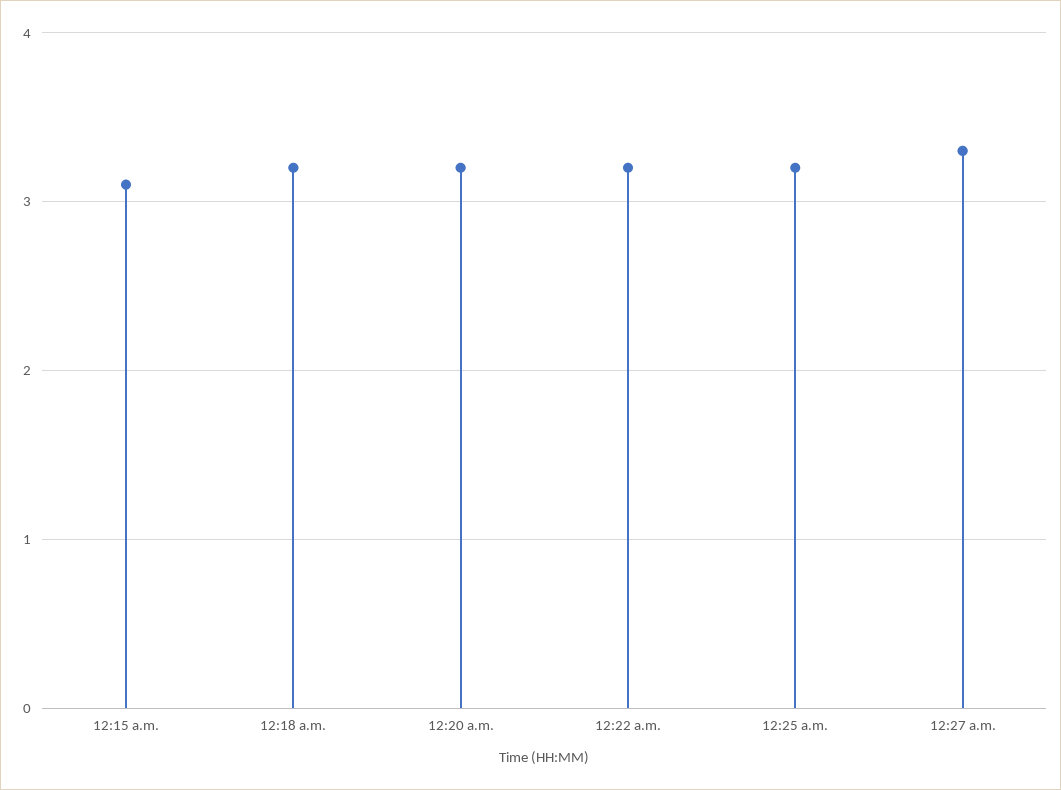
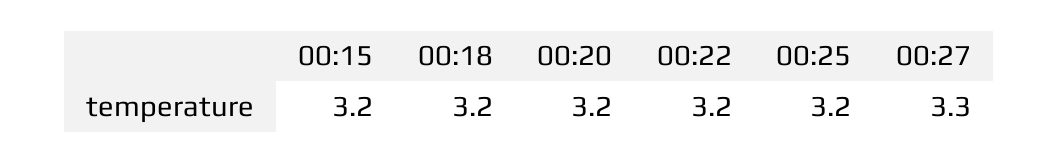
  {
-   "12:15 a.m.": 3.1,
+   "12:15 a.m.": 3.2,
    "12:18 a.m.": 3.2,
    "12:20 a.m.": 3.2,
    "12:22 a.m.": 3.2,
    "12:25 a.m.": 3.2,
    "12:27 a.m.": 3.3
  }

